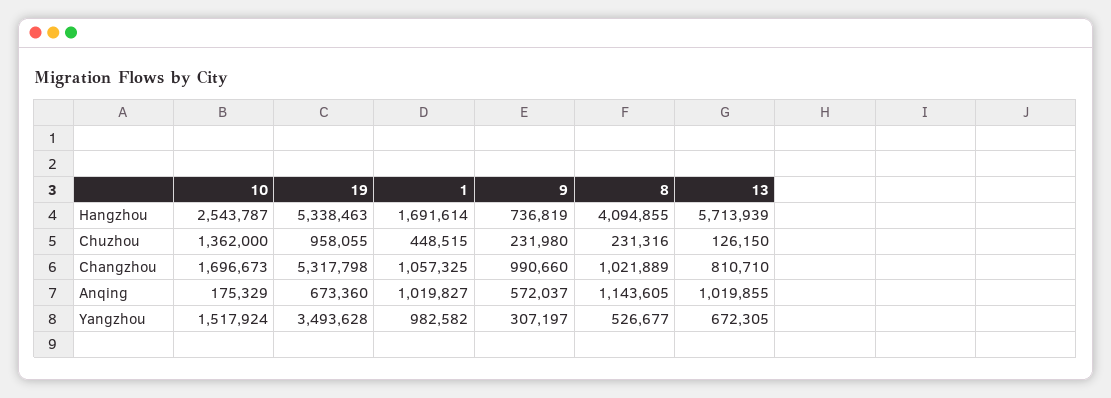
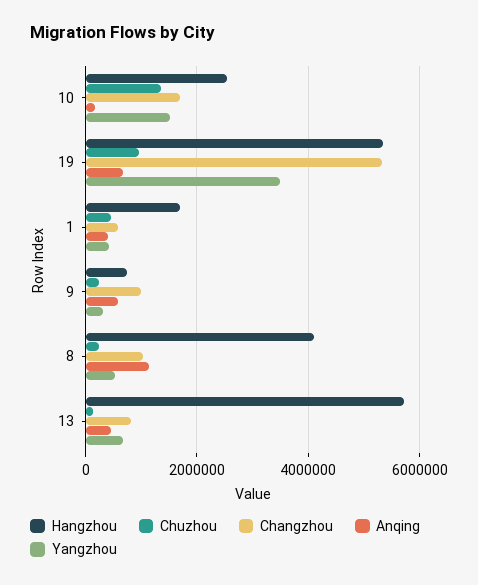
  {
    "Hangzhou": {
      "10": 2543787,
      "19": 5338463,
      "1": 1691614,
      "9": 736819,
      "8": 4094855,
      "13": 5713939
    },
    "Chuzhou": {
      "10": 1362000,
      "19": 958055,
      "1": 448515,
      "9": 231980,
      "8": 231316,
      "13": 126150
    },
    "Changzhou": {
      "10": 1696673,
      "19": 5317798,
-     "1": 1057325,
+     "1": 600000,
      "9": 990660,
      "8": 1021889,
      "13": 810710
    },
    "Anqing": {
      "10": 175329,
      "19": 673360,
-     "1": 1019827,
+     "1": 400000,
      "9": 572037,
      "8": 1143605,
-     "13": 1019855
+     "13": 400000
    },
    "Yangzhou": {
      "10": 1517924,
      "19": 3493628,
-     "1": 982582,
+     "1": 400000,
      "9": 307197,
      "8": 526677,
      "13": 672305
    }
  }

